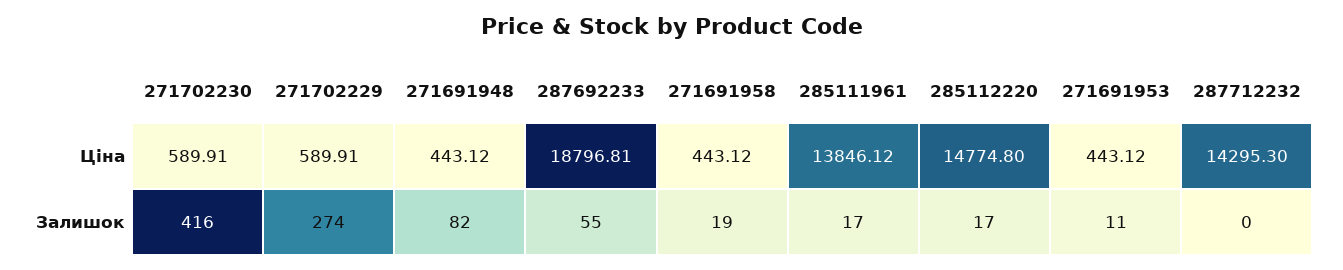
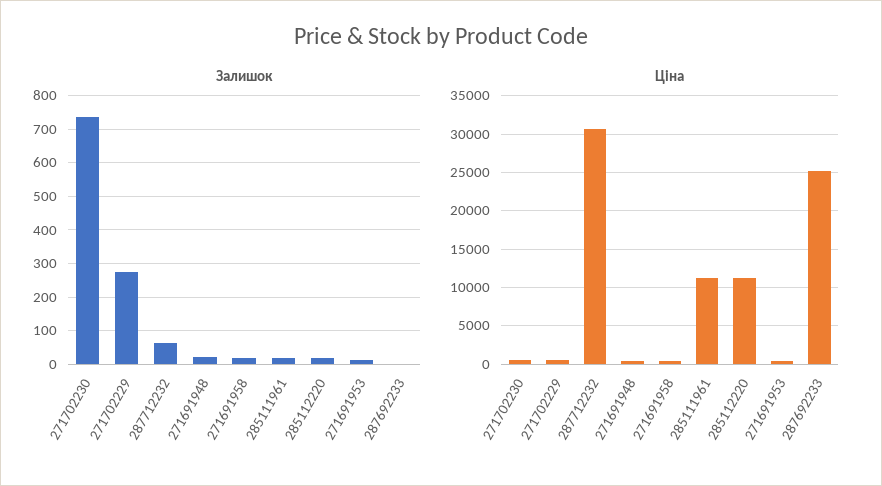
  {
    "Ціна": {
      "271702230": 589.91,
      "271702229": 589.91,
      "271691948": 443.12,
-     "287692233": 18796.81,
+     "287692233": 25000,
      "271691958": 443.12,
-     "285111961": 13846.12,
+     "285111961": 11000,
-     "285112220": 14774.8,
+     "285112220": 11000,
      "271691953": 443.12,
-     "287712232": 14295.3
+     "287712232": 31000
    },
    "Залишок": {
-     "271702230": 416,
+     "271702230": 740,
      "271702229": 274,
-     "271691948": 82,
+     "271691948": 20,
-     "287692233": 55,
+     "287692233": 0,
      "271691958": 19,
      "285111961": 17,
      "285112220": 17,
      "271691953": 11,
-     "287712232": 0
+     "287712232": 60
    }
  }

